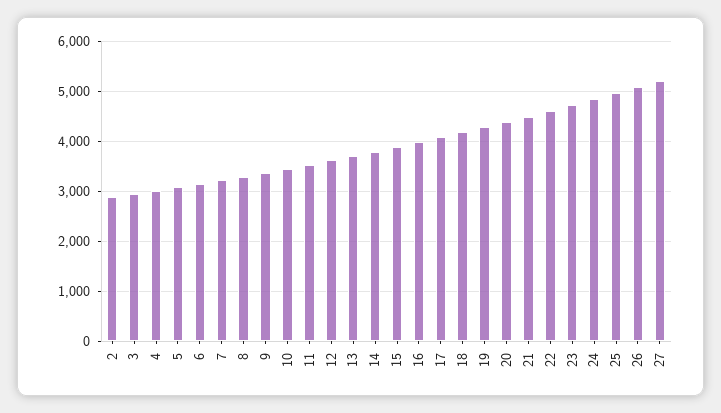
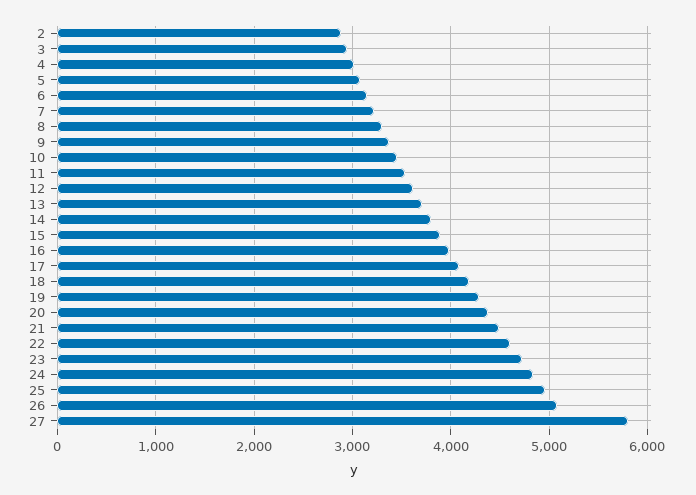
  {
    "2": 2900,
    "3": 2900,
    "4": 3000,
    "5": 3100,
    "6": 3200,
    "7": 3200,
    "8": 3300,
    "9": 3400,
    "10": 3500,
    "11": 3500,
    "12": 3600,
    "13": 3700,
    "14": 3800,
    "15": 3900,
    "16": 4000,
    "17": 4100,
    "18": 4200,
    "19": 4300,
    "20": 4400,
    "21": 4500,
    "22": 4600,
    "23": 4700,
    "24": 4800,
    "25": 5000,
    "26": 5100,
-   "27": 5200
+   "27": 5800
  }

